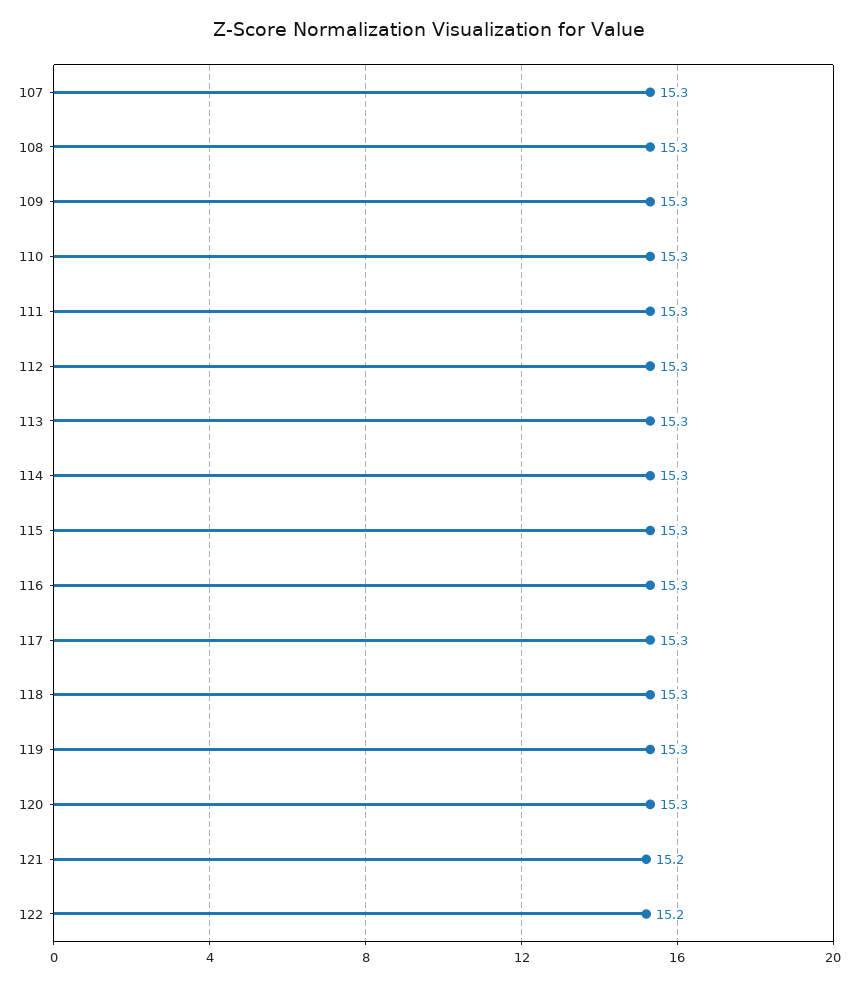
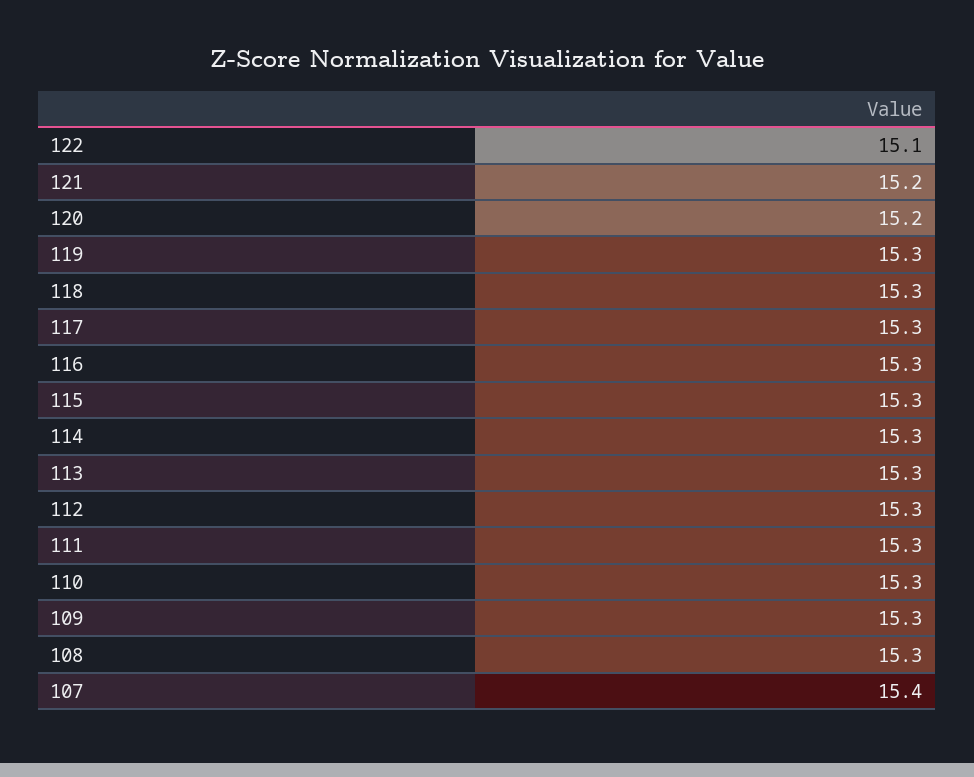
  {
-   "107": 15.3,
+   "107": 15.4,
    "108": 15.3,
    "109": 15.3,
    "110": 15.3,
    "111": 15.3,
    "112": 15.3,
    "113": 15.3,
    "114": 15.3,
    "115": 15.3,
    "116": 15.3,
    "117": 15.3,
    "118": 15.3,
    "119": 15.3,
-   "120": 15.3,
+   "120": 15.2,
    "121": 15.2,
-   "122": 15.2
+   "122": 15.1
  }

